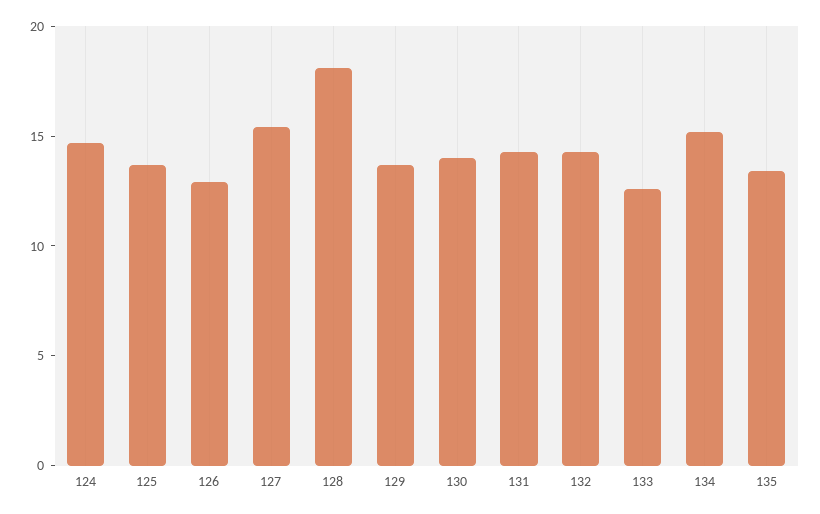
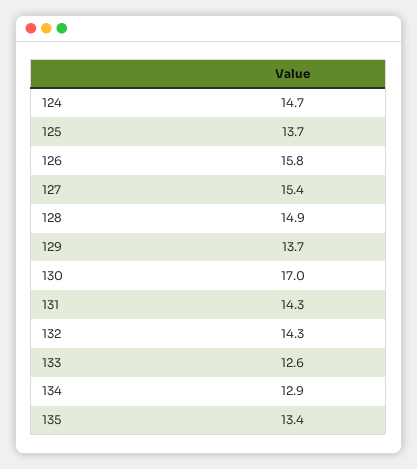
  {
    "124": 14.7,
    "125": 13.7,
-   "126": 13,
+   "126": 15.8,
    "127": 15.4,
-   "128": 18,
+   "128": 14.9,
    "129": 13.7,
-   "130": 14,
+   "130": 17,
    "131": 14.3,
    "132": 14.3,
    "133": 12.6,
-   "134": 15,
+   "134": 12.9,
    "135": 13.4
  }

